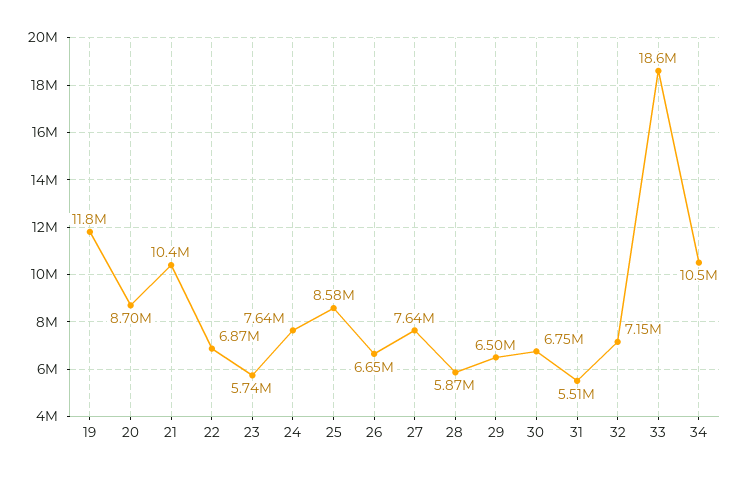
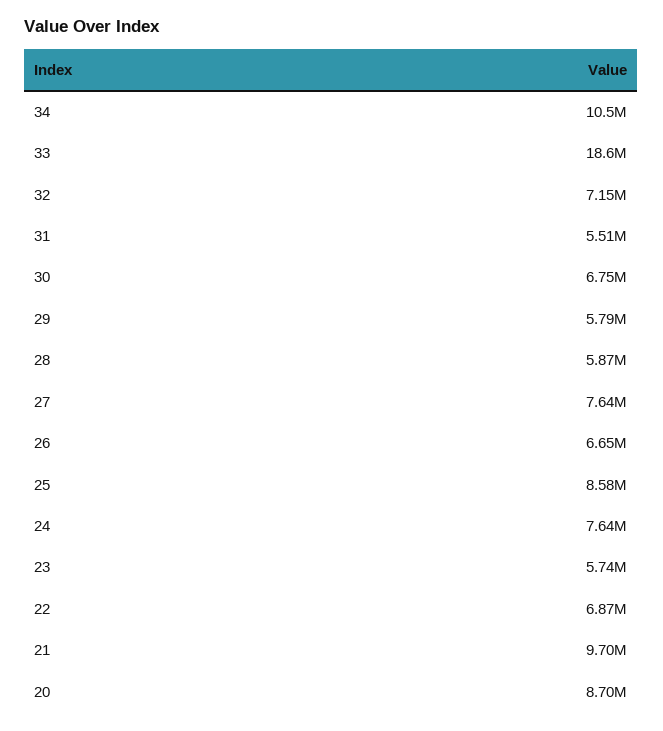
  {
-   "19": 11800000,
    "20": 8700000,
-   "21": 10400000,
+   "21": 9700000,
    "22": 6870000,
    "23": 5740000,
    "24": 7640000,
    "25": 8580000,
    "26": 6650000,
    "27": 7640000,
    "28": 5870000,
-   "29": 6500000,
+   "29": 5790000,
    "30": 6750000,
    "31": 5510000,
    "32": 7150000,
    "33": 18600000,
    "34": 10500000
  }

